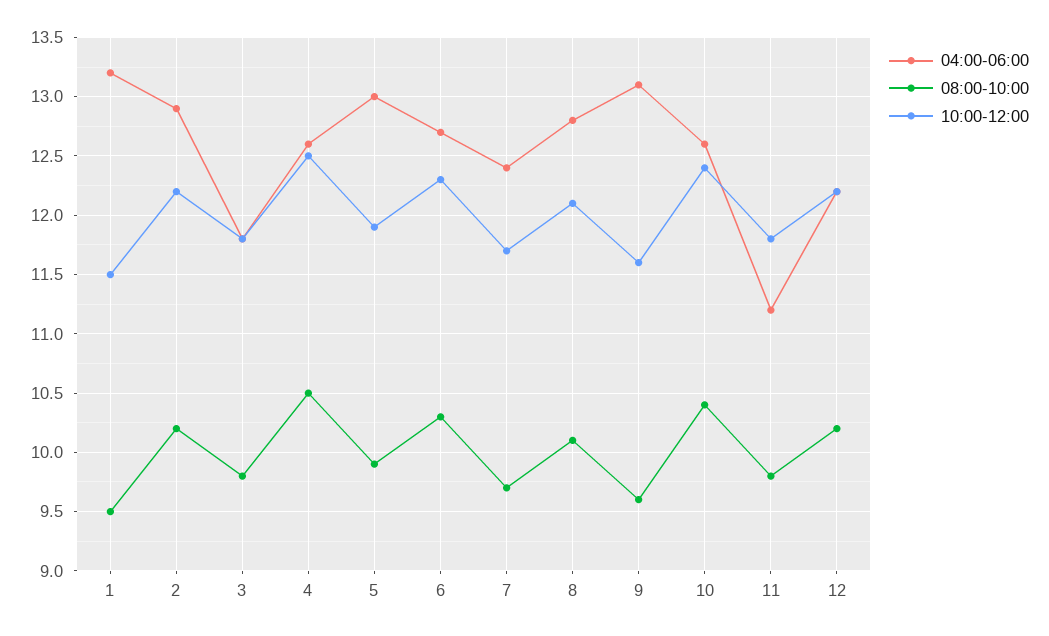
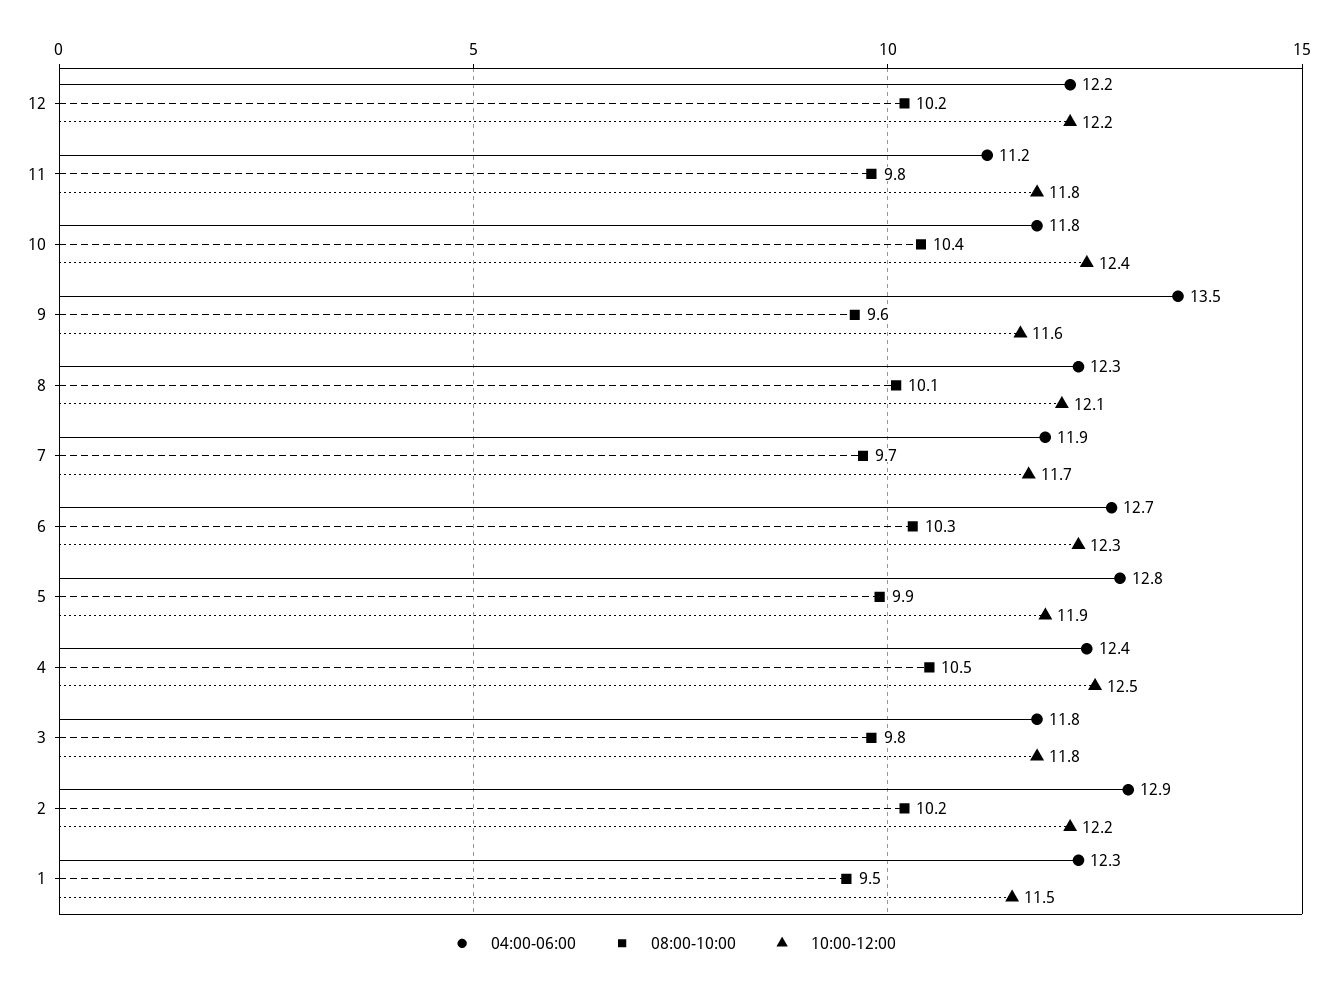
  {
    "04:00-06:00": {
-     "1": 13.2,
+     "1": 12.3,
      "2": 12.9,
      "3": 11.8,
-     "4": 12.6,
+     "4": 12.4,
-     "5": 13,
+     "5": 12.8,
      "6": 12.7,
-     "7": 12.4,
+     "7": 11.9,
-     "8": 12.8,
+     "8": 12.3,
-     "9": 13.1,
+     "9": 13.5,
-     "10": 12.6,
+     "10": 11.8,
      "11": 11.2,
      "12": 12.2
    },
    "08:00-10:00": {
      "1": 9.5,
      "2": 10.2,
      "3": 9.8,
      "4": 10.5,
      "5": 9.9,
      "6": 10.3,
      "7": 9.7,
      "8": 10.1,
      "9": 9.6,
      "10": 10.4,
      "11": 9.8,
      "12": 10.2
    },
    "10:00-12:00": {
      "1": 11.5,
      "2": 12.2,
      "3": 11.8,
      "4": 12.5,
      "5": 11.9,
      "6": 12.3,
      "7": 11.7,
      "8": 12.1,
      "9": 11.6,
      "10": 12.4,
      "11": 11.8,
      "12": 12.2
    }
  }

